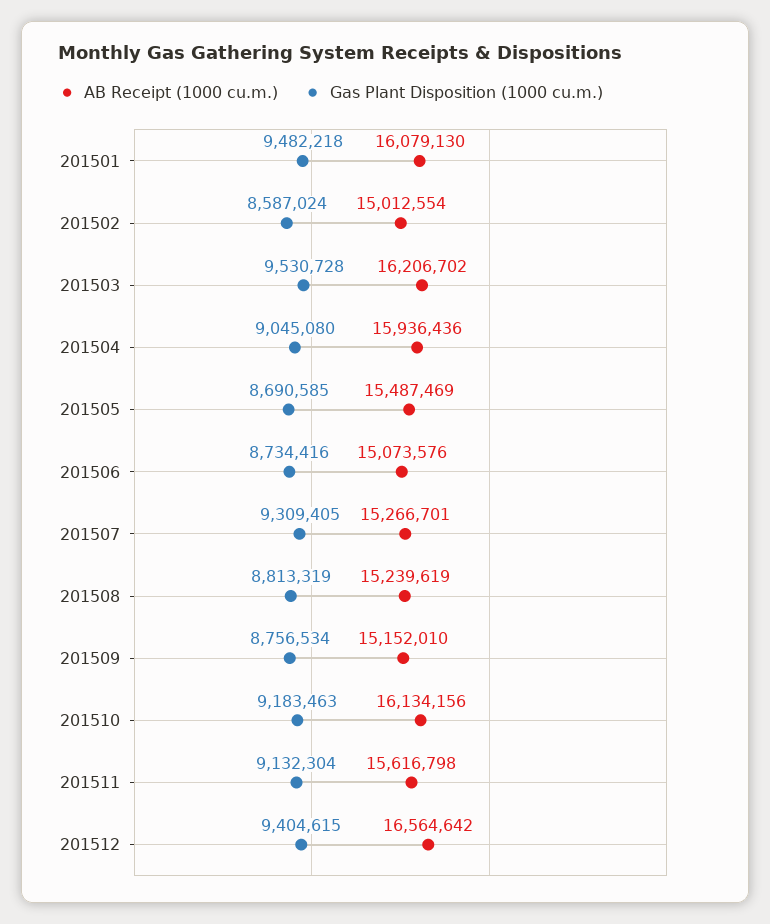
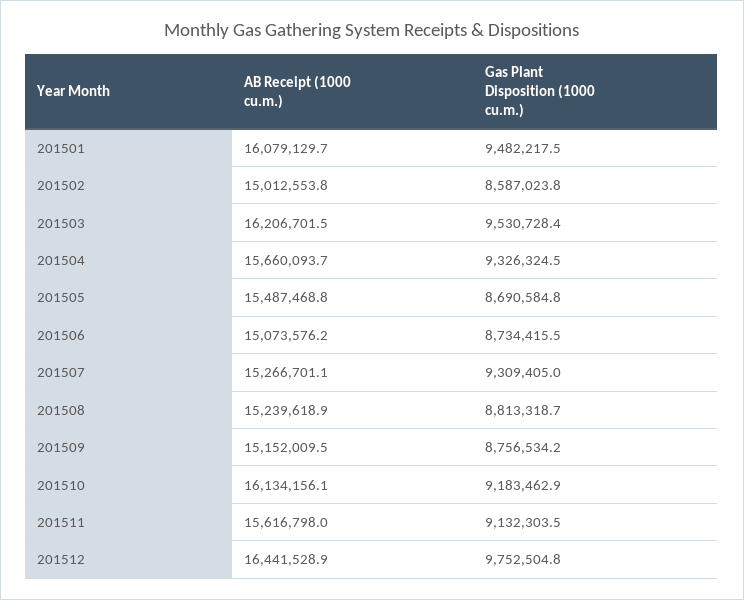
  {
    "AB Receipt (1000 cu.m.)": {
      "201501": 16079129.7,
      "201502": 15012553.8,
      "201503": 16206701.5,
-     "201504": 15936436,
+     "201504": 15660093.7,
      "201505": 15487468.8,
      "201506": 15073576.2,
      "201507": 15266701.1,
      "201508": 15239618.9,
      "201509": 15152009.5,
      "201510": 16134156.1,
      "201511": 15616798,
-     "201512": 16564642
+     "201512": 16441528.9
    },
    "Gas Plant Disposition (1000 cu.m.)": {
      "201501": 9482217.5,
      "201502": 8587023.8,
      "201503": 9530728.4,
-     "201504": 9045080,
+     "201504": 9326324.5,
      "201505": 8690584.8,
      "201506": 8734415.5,
      "201507": 9309405,
      "201508": 8813318.7,
      "201509": 8756534.2,
      "201510": 9183462.9,
      "201511": 9132303.5,
-     "201512": 9404615
+     "201512": 9752504.8
    }
  }

